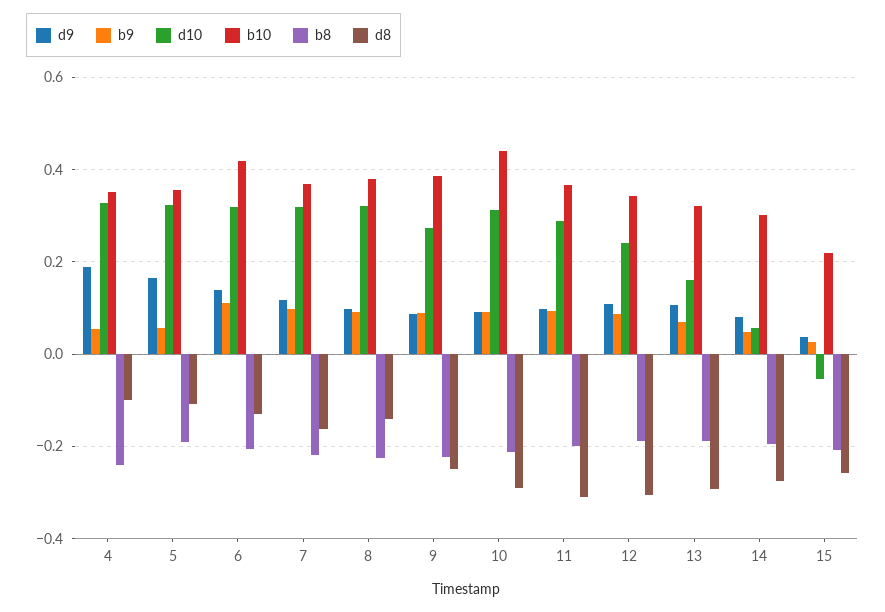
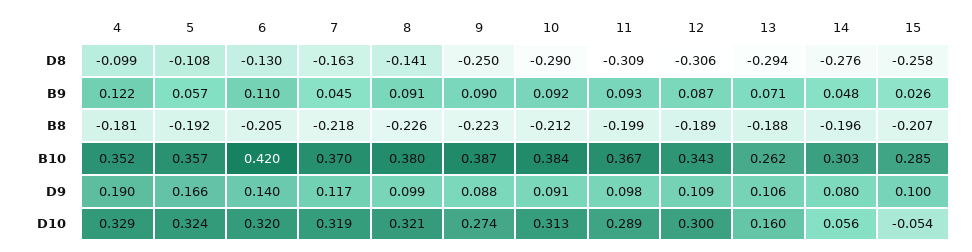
  {
    "d9": {
      "4": 0.19,
      "5": 0.166,
      "6": 0.14,
      "7": 0.117,
      "8": 0.099,
      "9": 0.088,
      "10": 0.091,
      "11": 0.098,
      "12": 0.109,
      "13": 0.106,
      "14": 0.08,
-     "15": 0.04
+     "15": 0.1
    },
    "b9": {
-     "4": 0.06,
+     "4": 0.122,
      "5": 0.057,
      "6": 0.11,
-     "7": 0.1,
+     "7": 0.045,
      "8": 0.091,
      "9": 0.09,
      "10": 0.092,
      "11": 0.093,
      "12": 0.087,
      "13": 0.071,
      "14": 0.048,
      "15": 0.026
    },
    "d10": {
      "4": 0.329,
      "5": 0.324,
      "6": 0.32,
      "7": 0.319,
      "8": 0.321,
      "9": 0.274,
      "10": 0.313,
      "11": 0.289,
-     "12": 0.24,
+     "12": 0.3,
      "13": 0.16,
      "14": 0.056,
      "15": -0.054
    },
    "b10": {
      "4": 0.352,
      "5": 0.357,
      "6": 0.42,
      "7": 0.37,
      "8": 0.38,
      "9": 0.387,
-     "10": 0.44,
+     "10": 0.384,
      "11": 0.367,
      "12": 0.343,
-     "13": 0.32,
+     "13": 0.262,
      "14": 0.303,
-     "15": 0.22
+     "15": 0.285
    },
    "b8": {
-     "4": -0.24,
+     "4": -0.181,
      "5": -0.192,
      "6": -0.205,
      "7": -0.218,
      "8": -0.226,
      "9": -0.223,
      "10": -0.212,
      "11": -0.199,
      "12": -0.189,
      "13": -0.188,
      "14": -0.196,
      "15": -0.207
    },
    "d8": {
      "4": -0.099,
      "5": -0.108,
      "6": -0.13,
      "7": -0.163,
      "8": -0.141,
      "9": -0.25,
      "10": -0.29,
      "11": -0.309,
      "12": -0.306,
      "13": -0.294,
      "14": -0.276,
      "15": -0.258
    }
  }

